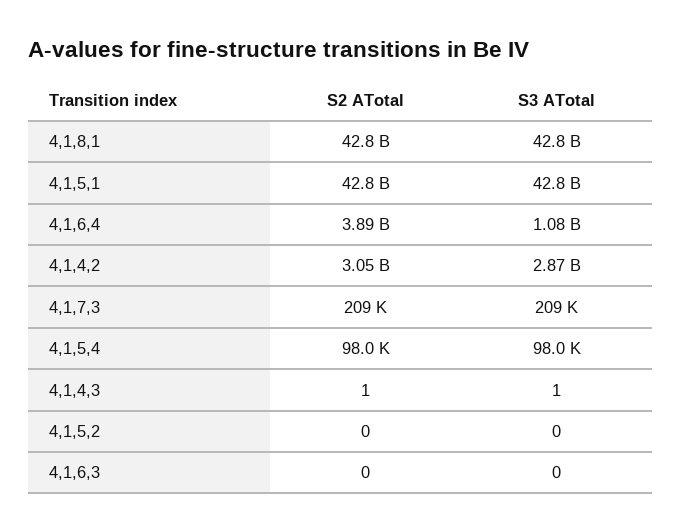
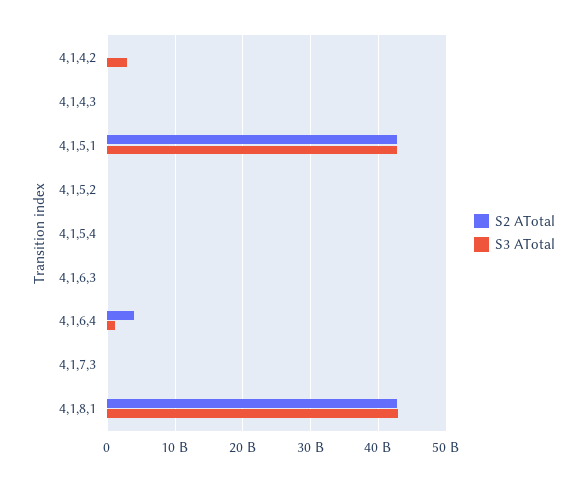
  {
    "S2 ATotal": {
      "4,1,8,1": 42800000000,
      "4,1,5,1": 42800000000,
      "4,1,6,4": 3890000000,
-     "4,1,4,2": 3050000000,
+     "4,1,4,2": 0,
      "4,1,7,3": 209000,
      "4,1,5,4": 98000,
      "4,1,4,3": 1,
      "4,1,5,2": 0,
      "4,1,6,3": 0
    },
    "S3 ATotal": {
      "4,1,8,1": 42800000000,
      "4,1,5,1": 42800000000,
      "4,1,6,4": 1080000000,
      "4,1,4,2": 2870000000,
      "4,1,7,3": 209000,
      "4,1,5,4": 98000,
      "4,1,4,3": 1,
      "4,1,5,2": 0,
      "4,1,6,3": 0
    }
  }

